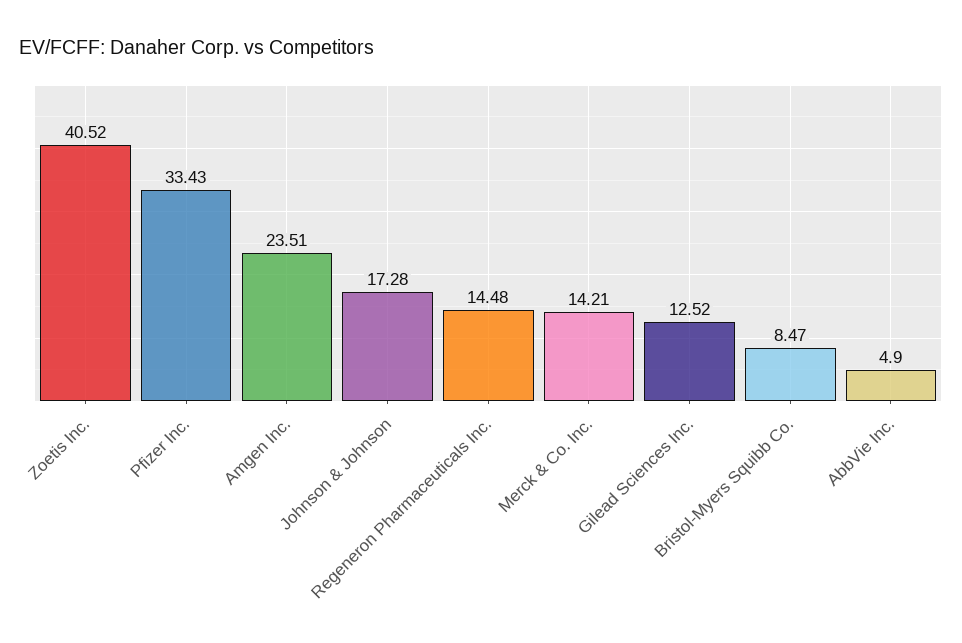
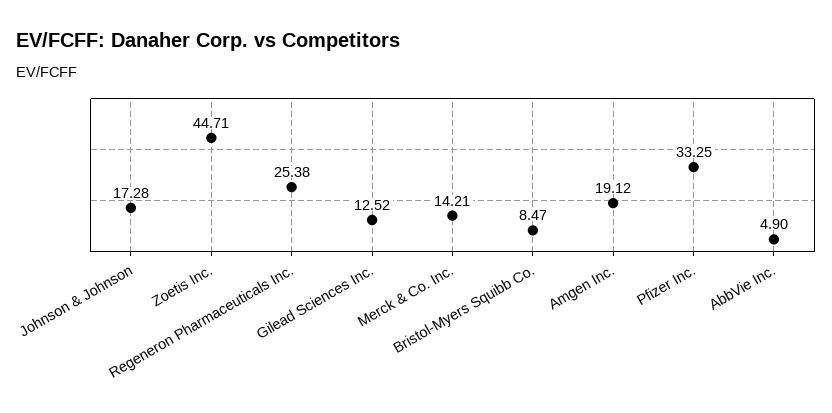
  {
-   "Zoetis Inc.": 40.52,
+   "Zoetis Inc.": 44.71,
-   "Pfizer Inc.": 33.43,
+   "Pfizer Inc.": 33.25,
-   "Amgen Inc.": 23.51,
+   "Amgen Inc.": 19.12,
    "Johnson & Johnson": 17.28,
-   "Regeneron Pharmaceuticals Inc.": 14.48,
+   "Regeneron Pharmaceuticals Inc.": 25.38,
    "Merck & Co. Inc.": 14.21,
    "Gilead Sciences Inc.": 12.52,
    "Bristol-Myers Squibb Co.": 8.47,
    "AbbVie Inc.": 4.9
  }

